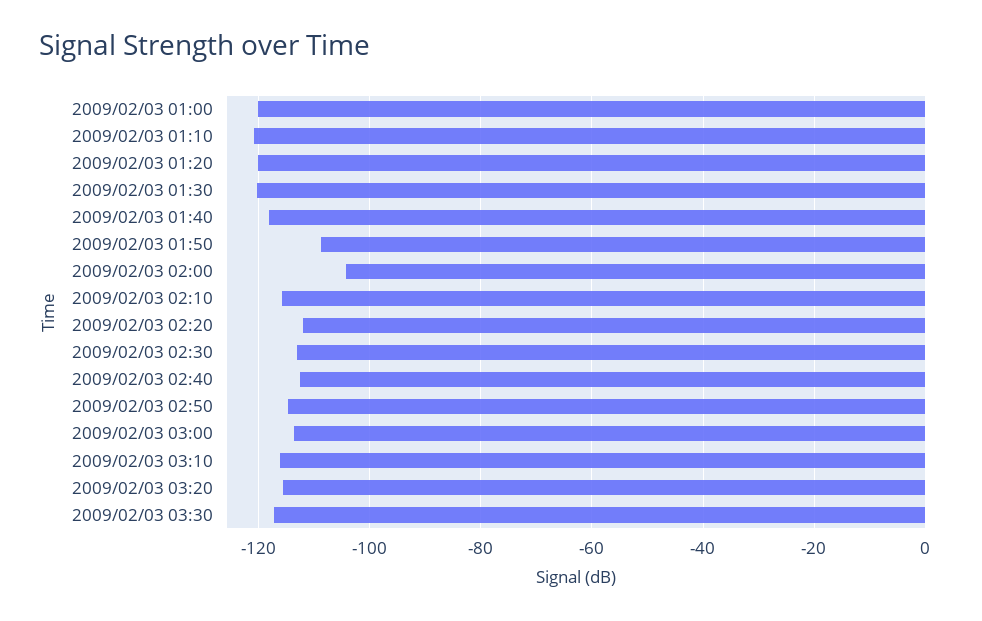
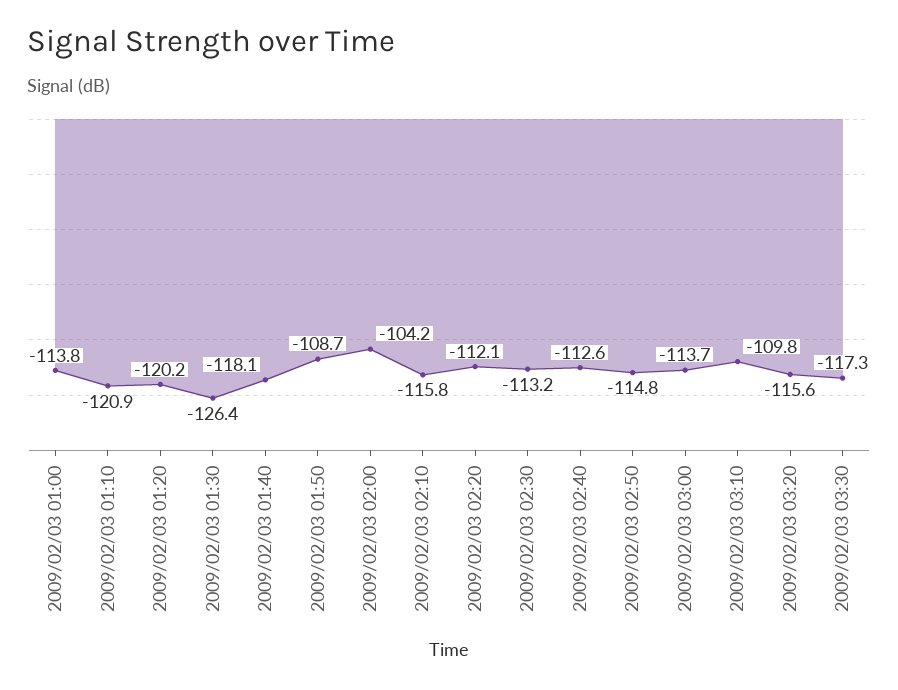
  {
-   "2009/02/03 01:00": -120,
+   "2009/02/03 01:00": -113.8,
    "2009/02/03 01:10": -120.9,
    "2009/02/03 01:20": -120.2,
-   "2009/02/03 01:30": -120,
+   "2009/02/03 01:30": -126.4,
    "2009/02/03 01:40": -118.1,
    "2009/02/03 01:50": -108.7,
    "2009/02/03 02:00": -104.2,
    "2009/02/03 02:10": -115.8,
    "2009/02/03 02:20": -112.1,
    "2009/02/03 02:30": -113.2,
    "2009/02/03 02:40": -112.6,
    "2009/02/03 02:50": -114.8,
    "2009/02/03 03:00": -113.7,
-   "2009/02/03 03:10": -116,
+   "2009/02/03 03:10": -109.8,
    "2009/02/03 03:20": -115.6,
    "2009/02/03 03:30": -117.3
  }

